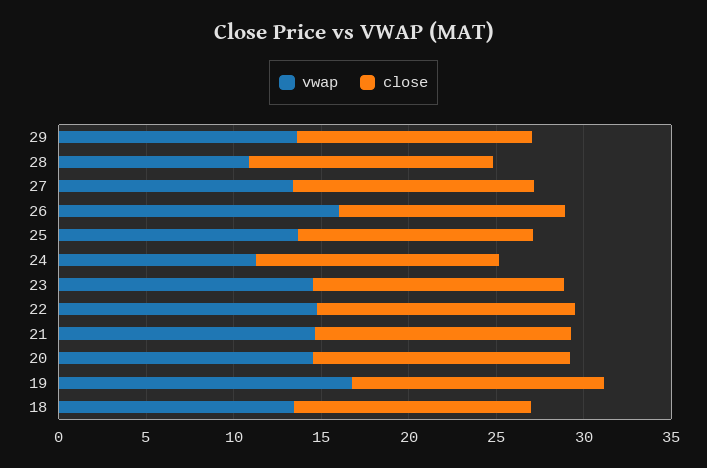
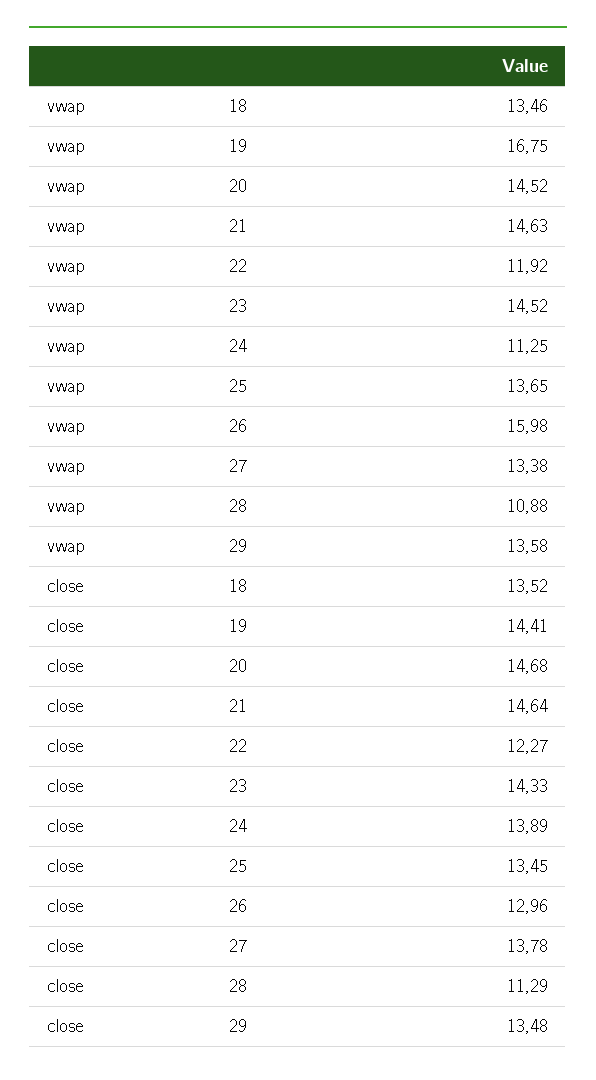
  {
    "vwap": {
      "29": 13.58,
      "28": 10.88,
      "27": 13.38,
      "26": 15.98,
      "25": 13.65,
      "24": 11.25,
      "23": 14.52,
-     "22": 15,
+     "22": 11.92,
      "21": 14.63,
      "20": 14.52,
      "19": 16.75,
      "18": 13.46
    },
    "close": {
      "29": 13.48,
-     "28": 14,
+     "28": 11.29,
      "27": 13.78,
      "26": 12.96,
      "25": 13.45,
      "24": 13.89,
      "23": 14.33,
-     "22": 15,
+     "22": 12.27,
      "21": 14.64,
      "20": 14.68,
      "19": 14.41,
      "18": 13.52
    }
  }

